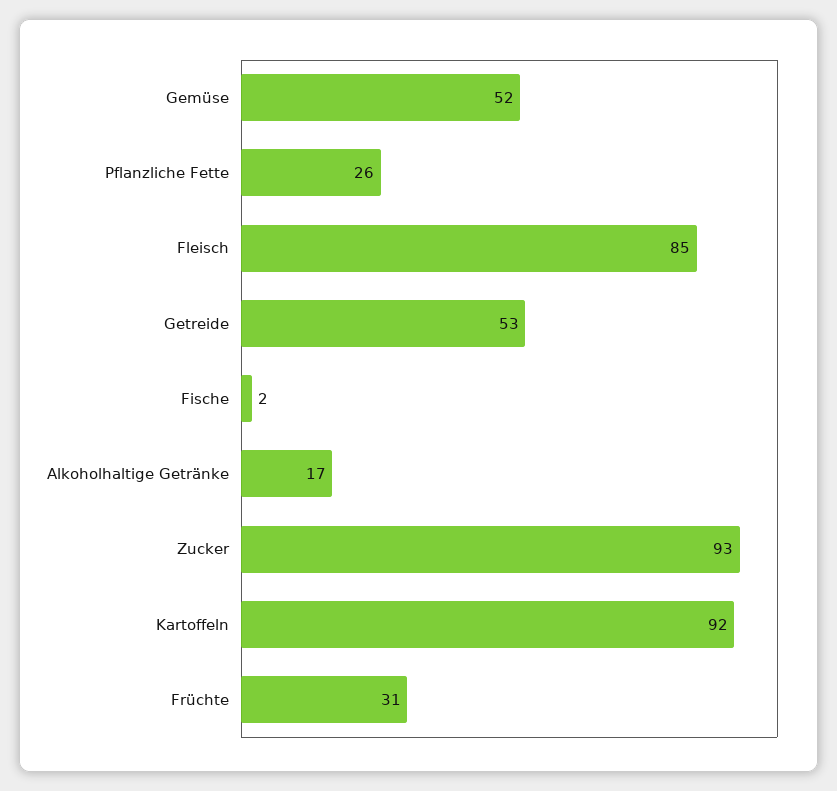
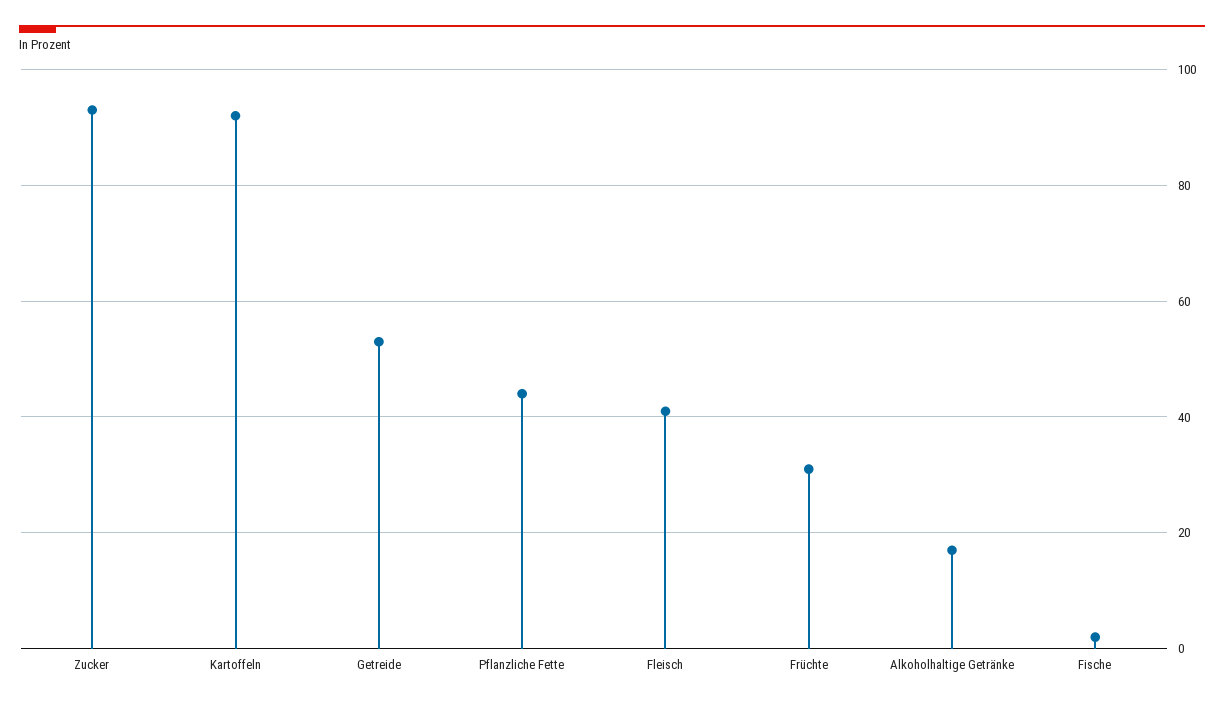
  {
-   "Gemüse": 52,
-   "Pflanzliche Fette": 26,
+   "Pflanzliche Fette": 45,
-   "Fleisch": 85,
+   "Fleisch": 40,
    "Getreide": 53,
    "Fische": 2,
    "Alkoholhaltige Getränke": 17,
    "Zucker": 93,
    "Kartoffeln": 92,
    "Früchte": 31
  }

